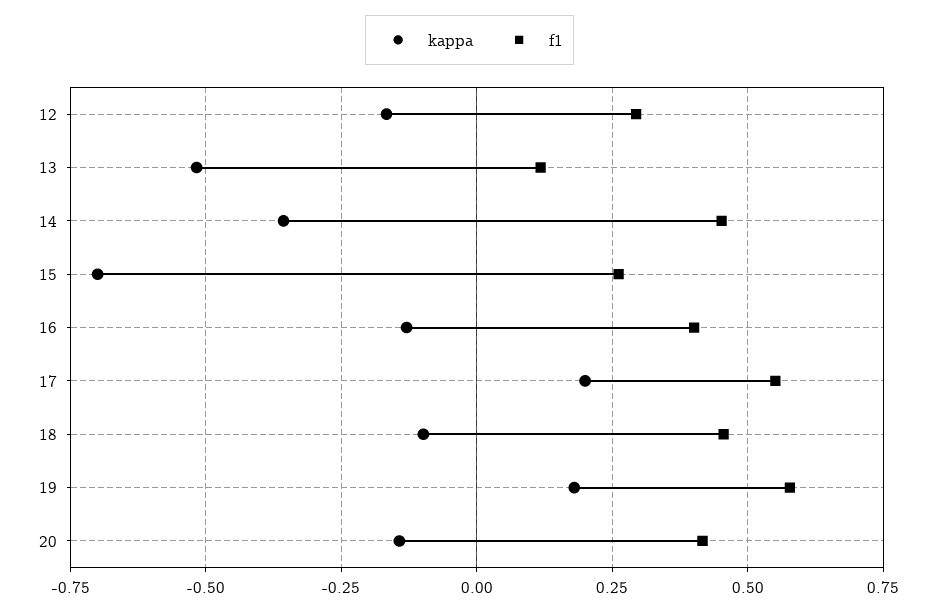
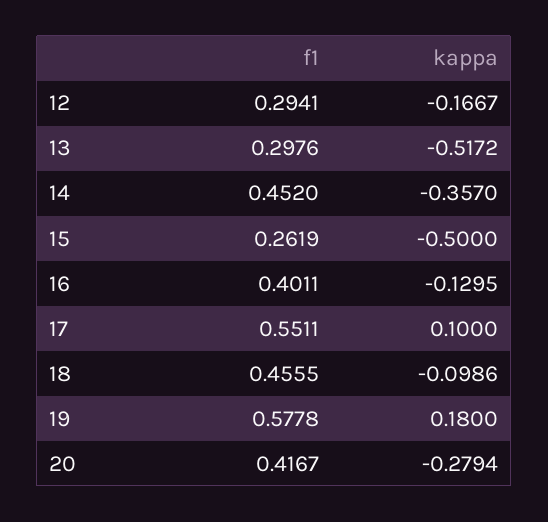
  {
    "kappa": {
      "12": -0.1667,
      "13": -0.5172,
      "14": -0.357,
-     "15": -0.7,
+     "15": -0.5,
      "16": -0.1295,
-     "17": 0.2,
+     "17": 0.1,
      "18": -0.0986,
      "19": 0.18,
-     "20": -0.15
+     "20": -0.2794
    },
    "f1": {
      "12": 0.2941,
-     "13": 0.125,
+     "13": 0.2976,
      "14": 0.452,
      "15": 0.2619,
      "16": 0.4011,
      "17": 0.5511,
      "18": 0.4555,
      "19": 0.5778,
      "20": 0.4167
    }
  }

